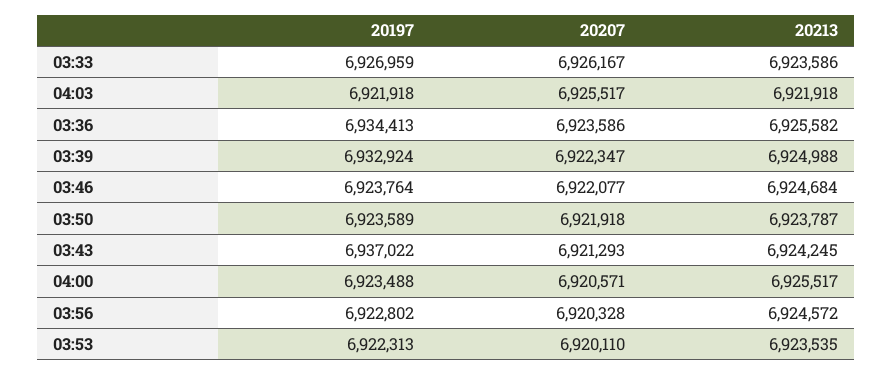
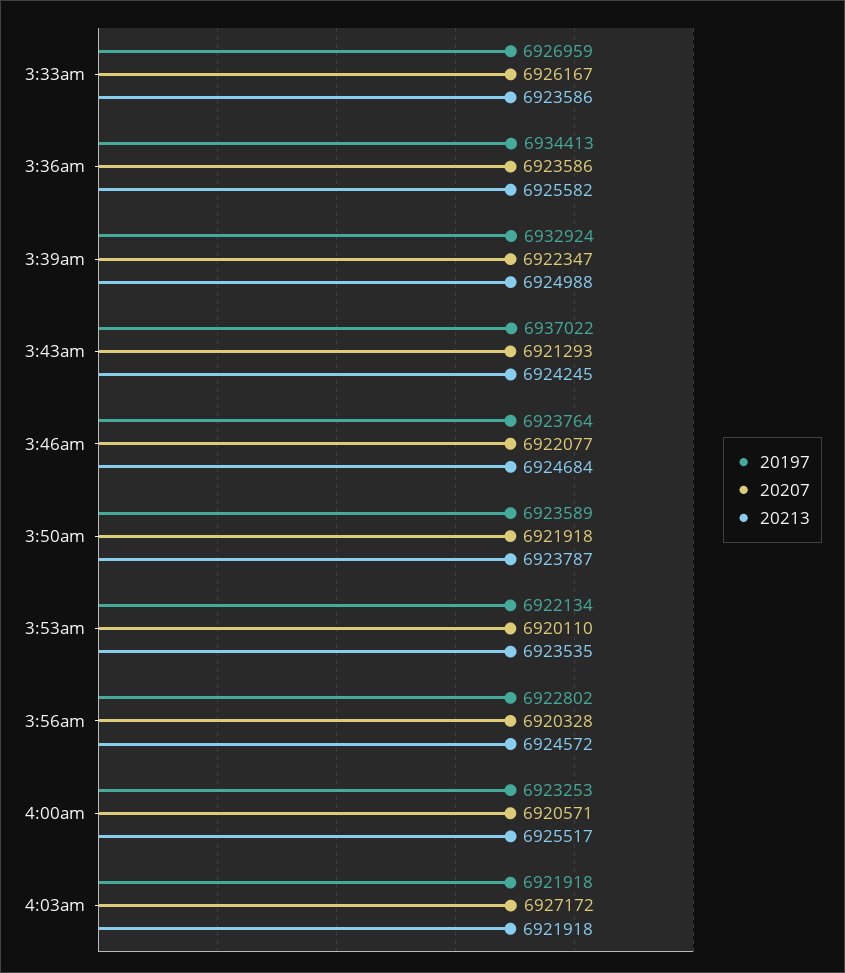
  {
    "20197": {
      "03:33": 6926959,
      "04:03": 6921918,
      "03:36": 6934413,
      "03:39": 6932924,
      "03:46": 6923764,
      "03:50": 6923589,
      "03:43": 6937022,
-     "04:00": 6923488,
+     "04:00": 6923253,
      "03:56": 6922802,
-     "03:53": 6922313
+     "03:53": 6922134
    },
    "20207": {
      "03:33": 6926167,
-     "04:03": 6925517,
+     "04:03": 6927172,
      "03:36": 6923586,
      "03:39": 6922347,
      "03:46": 6922077,
      "03:50": 6921918,
      "03:43": 6921293,
      "04:00": 6920571,
      "03:56": 6920328,
      "03:53": 6920110
    },
    "20213": {
      "03:33": 6923586,
      "04:03": 6921918,
      "03:36": 6925582,
      "03:39": 6924988,
      "03:46": 6924684,
      "03:50": 6923787,
      "03:43": 6924245,
      "04:00": 6925517,
      "03:56": 6924572,
      "03:53": 6923535
    }
  }

